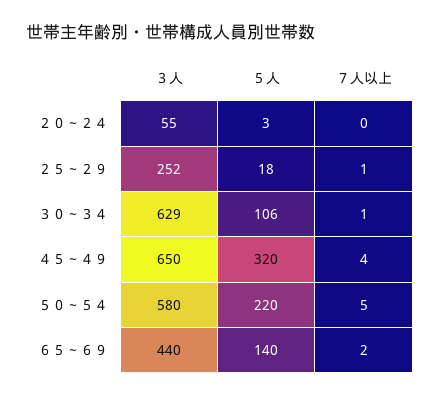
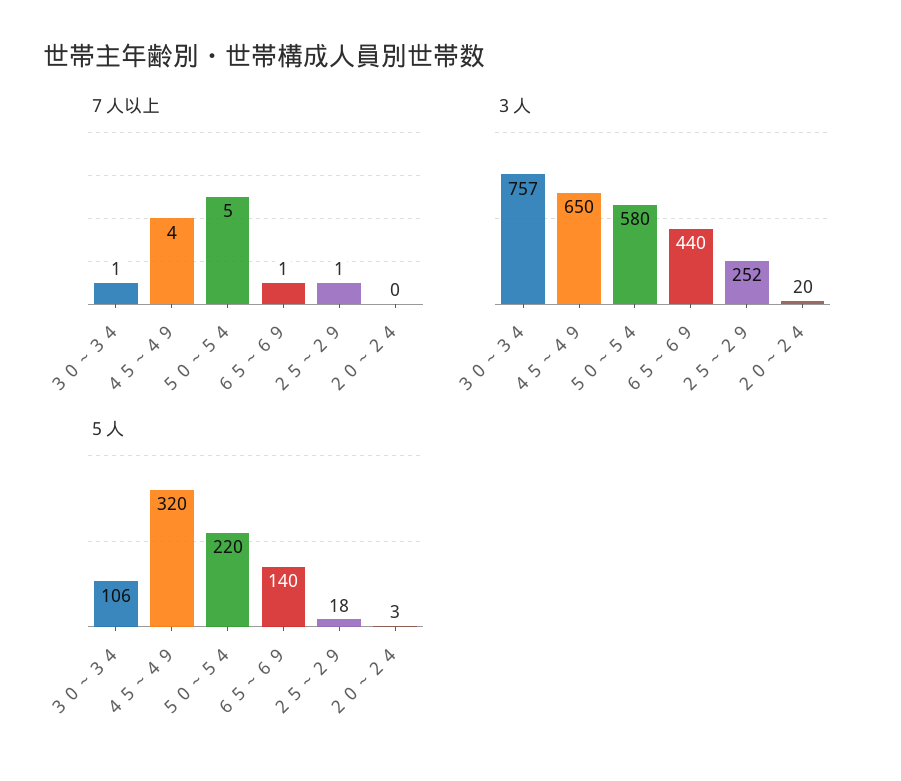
  {
    "３人": {
-     "２０～２４": 55,
+     "２０～２４": 20,
      "２５～２９": 252,
-     "３０～３４": 629,
+     "３０～３４": 757,
      "４５～４９": 650,
      "５０～５４": 580,
      "６５～６９": 440
    },
    "５人": {
      "２０～２４": 3,
      "２５～２９": 18,
      "３０～３４": 106,
      "４５～４９": 320,
      "５０～５４": 220,
      "６５～６９": 140
    },
    "７人以上": {
      "２０～２４": 0,
      "２５～２９": 1,
      "３０～３４": 1,
      "４５～４９": 4,
      "５０～５４": 5,
-     "６５～６９": 2
+     "６５～６９": 1
    }
  }

